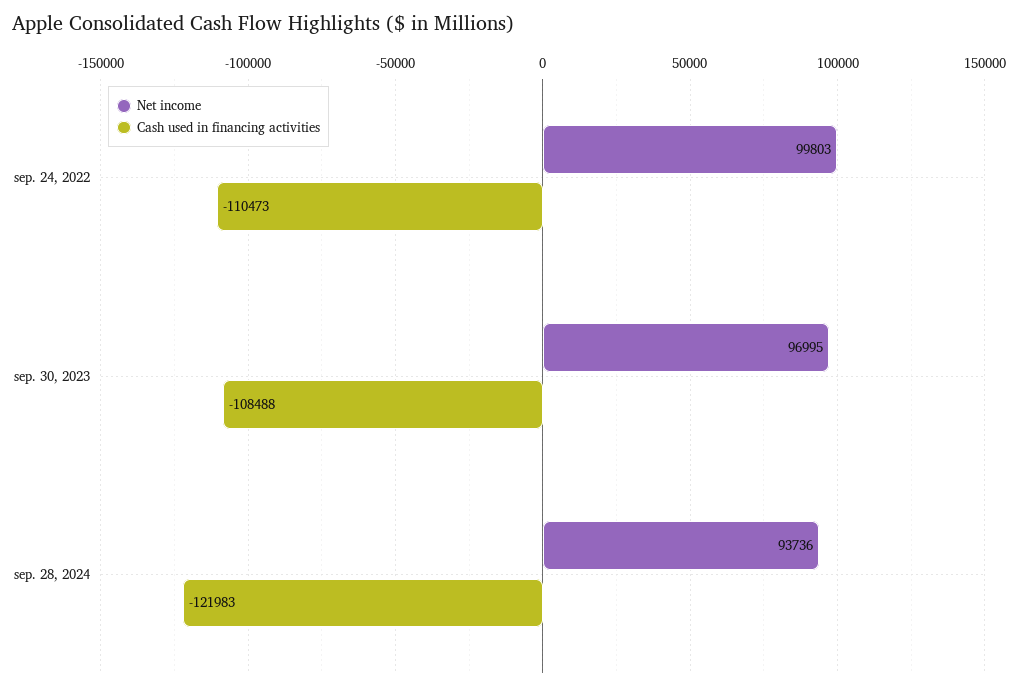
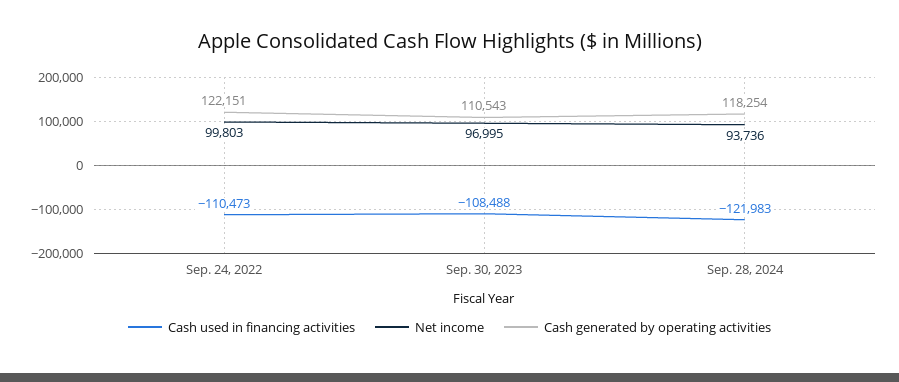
  {
    "Net income": {
      "sep. 24, 2022": 99803,
      "sep. 30, 2023": 96995,
      "sep. 28, 2024": 93736
    },
    "Cash used in financing activities": {
      "sep. 24, 2022": -110473,
      "sep. 30, 2023": -108488,
      "sep. 28, 2024": -121983
-   }
+   },
+   "Cash generated by operating activities": {
+     "sep. 24, 2022": 122151,
+     "sep. 30, 2023": 110543,
+     "sep. 28, 2024": 118254
+   }
  }

